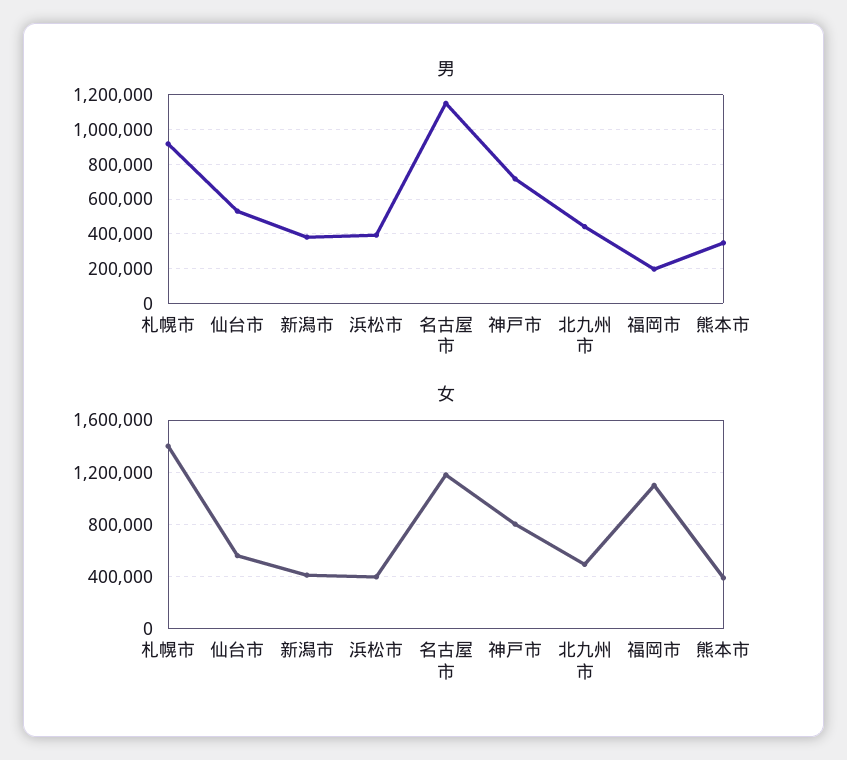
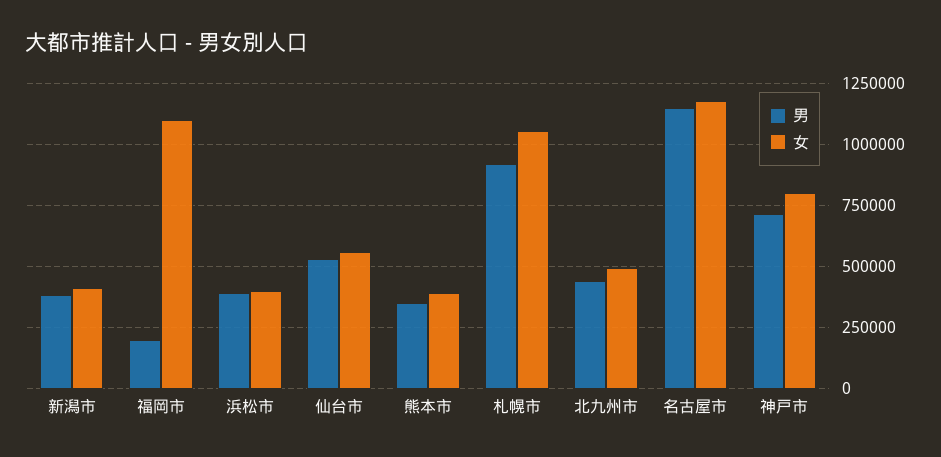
  {
    "男": {
      "札幌市": 925000,
      "仙台市": 525000,
      "新潟市": 375000,
      "浜松市": 400000,
      "名古屋市": 1150000,
      "神戸市": 725000,
      "北九州市": 450000,
      "福岡市": 200000,
      "熊本市": 350000
    },
    "女": {
-     "札幌市": 1400000,
+     "札幌市": 1050000,
      "仙台市": 550000,
      "新潟市": 400000,
      "浜松市": 400000,
      "名古屋市": 1175000,
      "神戸市": 800000,
      "北九州市": 500000,
      "福岡市": 1100000,
      "熊本市": 400000
    }
  }

